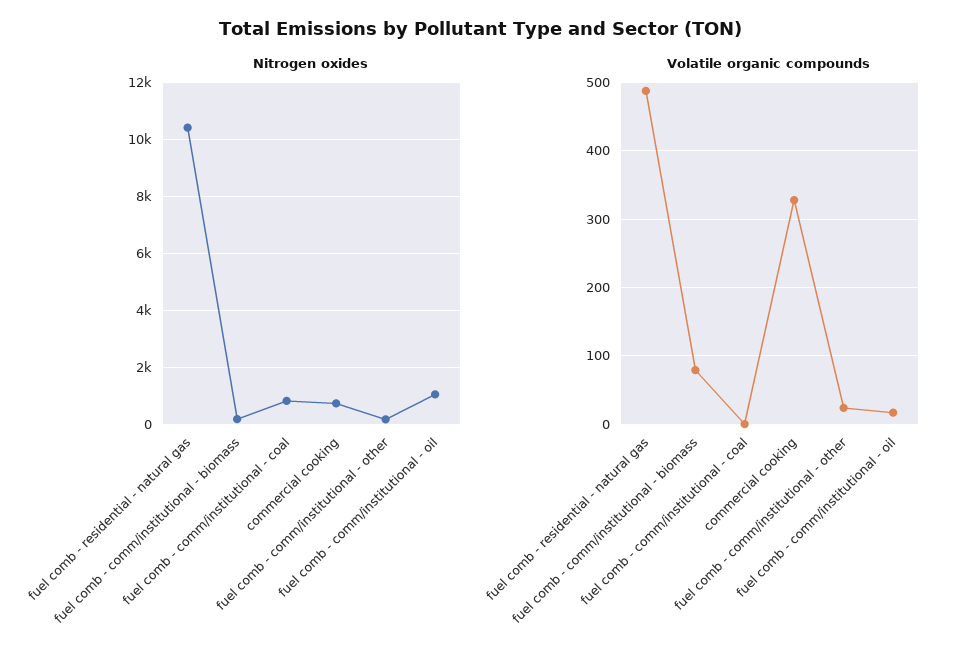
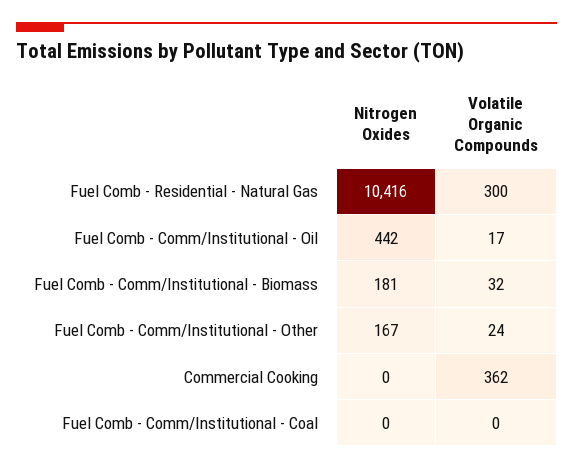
  {
    "Nitrogen oxides": {
      "fuel comb - residential - natural gas": 10416,
      "fuel comb - comm/institutional - biomass": 181,
-     "fuel comb - comm/institutional - coal": 750,
+     "fuel comb - comm/institutional - coal": 0,
-     "commercial cooking": 750,
+     "commercial cooking": 0,
      "fuel comb - comm/institutional - other": 167,
-     "fuel comb - comm/institutional - oil": 1000
+     "fuel comb - comm/institutional - oil": 442
    },
    "Volatile organic compounds": {
-     "fuel comb - residential - natural gas": 490,
+     "fuel comb - residential - natural gas": 300,
-     "fuel comb - comm/institutional - biomass": 80,
+     "fuel comb - comm/institutional - biomass": 32,
      "fuel comb - comm/institutional - coal": 0,
-     "commercial cooking": 330,
+     "commercial cooking": 362,
      "fuel comb - comm/institutional - other": 24,
      "fuel comb - comm/institutional - oil": 17
    }
  }

